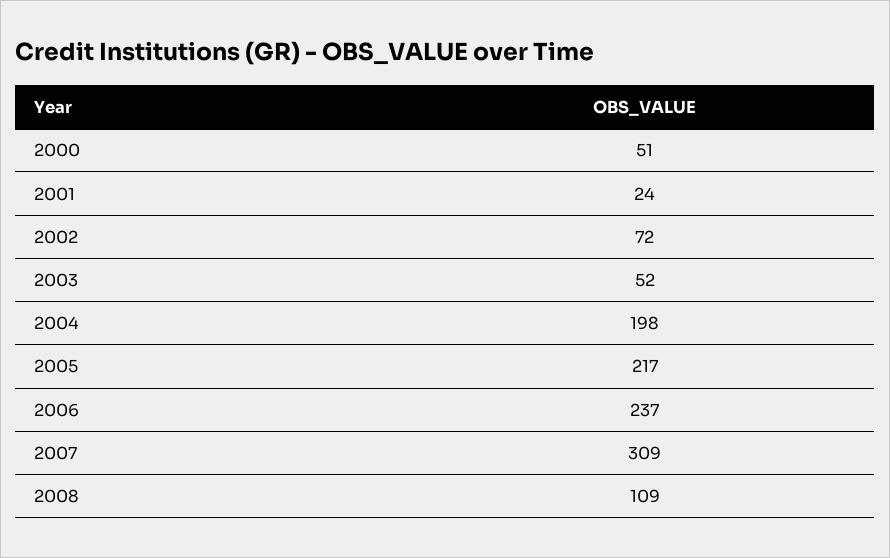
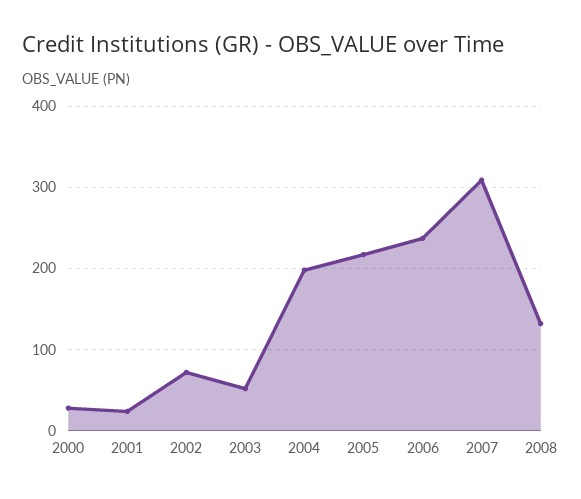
  {
-   "2000": 51,
+   "2000": 30,
    "2001": 24,
    "2002": 72,
    "2003": 52,
    "2004": 198,
    "2005": 217,
    "2006": 237,
    "2007": 309,
-   "2008": 109
+   "2008": 130
  }

